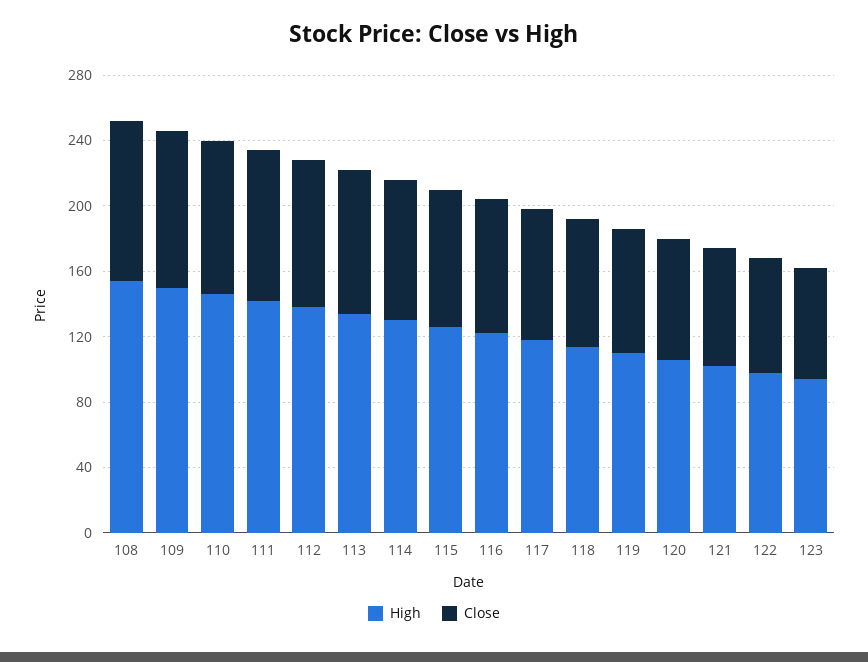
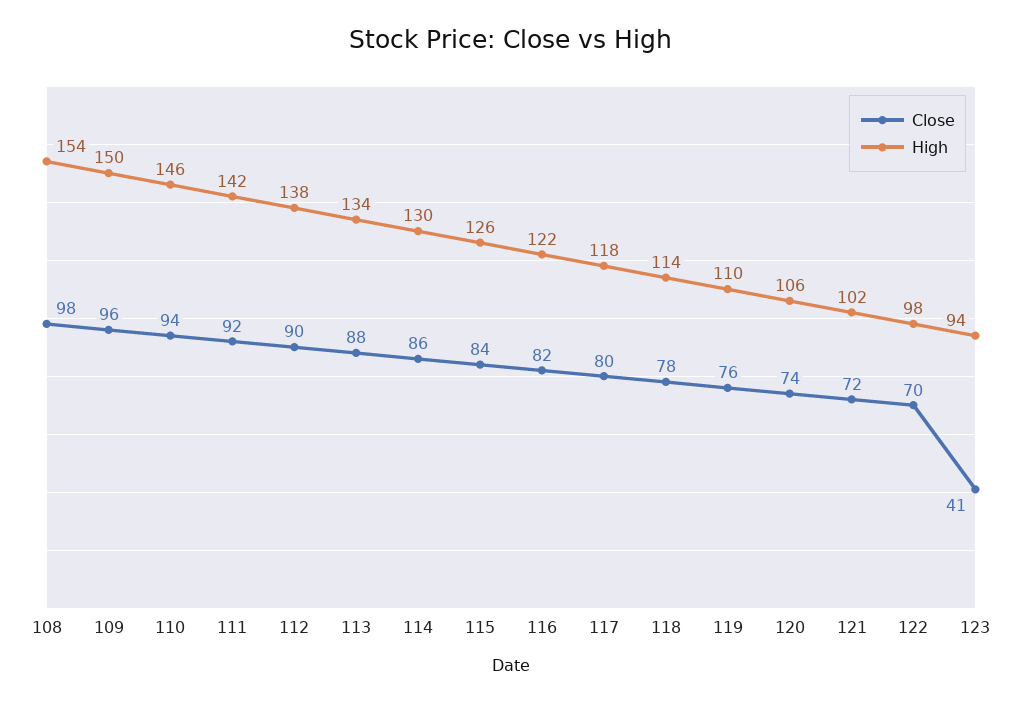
  {
    "High": {
      "108": 154,
      "109": 150,
      "110": 146,
      "111": 142,
      "112": 138,
      "113": 134,
      "114": 130,
      "115": 126,
      "116": 122,
      "117": 118,
      "118": 114,
      "119": 110,
      "120": 106,
      "121": 102,
      "122": 98,
      "123": 94
    },
    "Close": {
      "108": 98,
      "109": 96,
      "110": 94,
      "111": 92,
      "112": 90,
      "113": 88,
      "114": 86,
      "115": 84,
      "116": 82,
      "117": 80,
      "118": 78,
      "119": 76,
      "120": 74,
      "121": 72,
      "122": 70,
-     "123": 70
+     "123": 41
    }
  }

